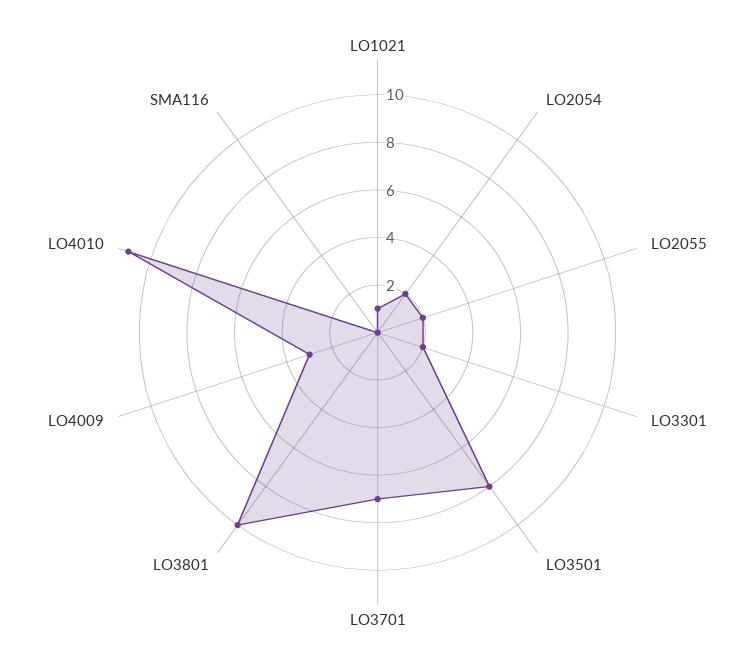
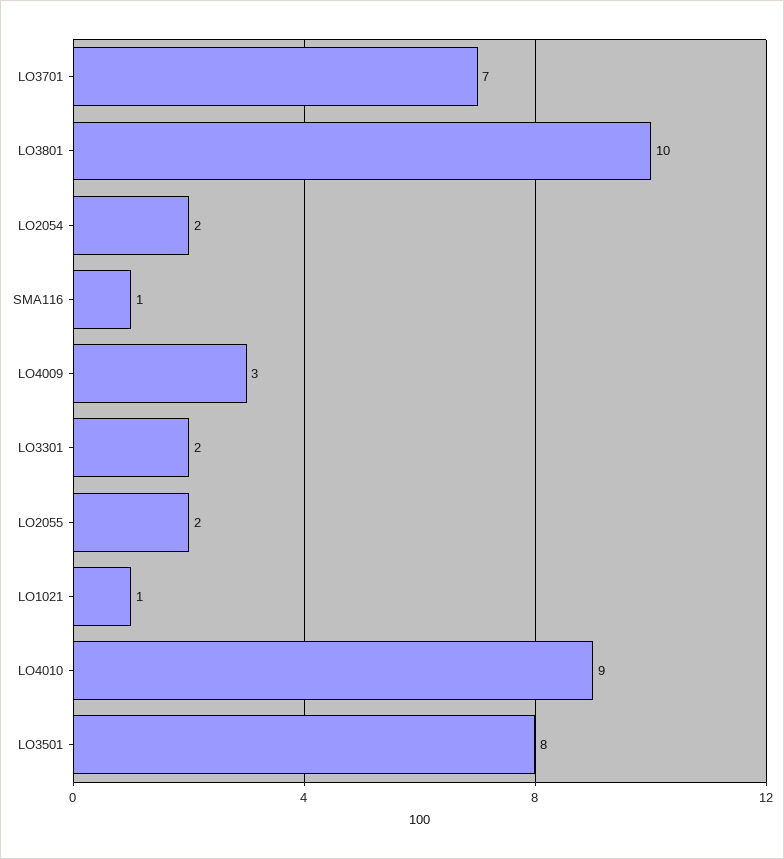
  {
    "LO1021": 1,
    "LO2054": 2,
    "LO2055": 2,
    "LO3301": 2,
    "LO3501": 8,
    "LO3701": 7,
    "LO3801": 10,
    "LO4009": 3,
-   "LO4010": 11,
+   "LO4010": 9,
-   "SMA116": 0
+   "SMA116": 1
  }

